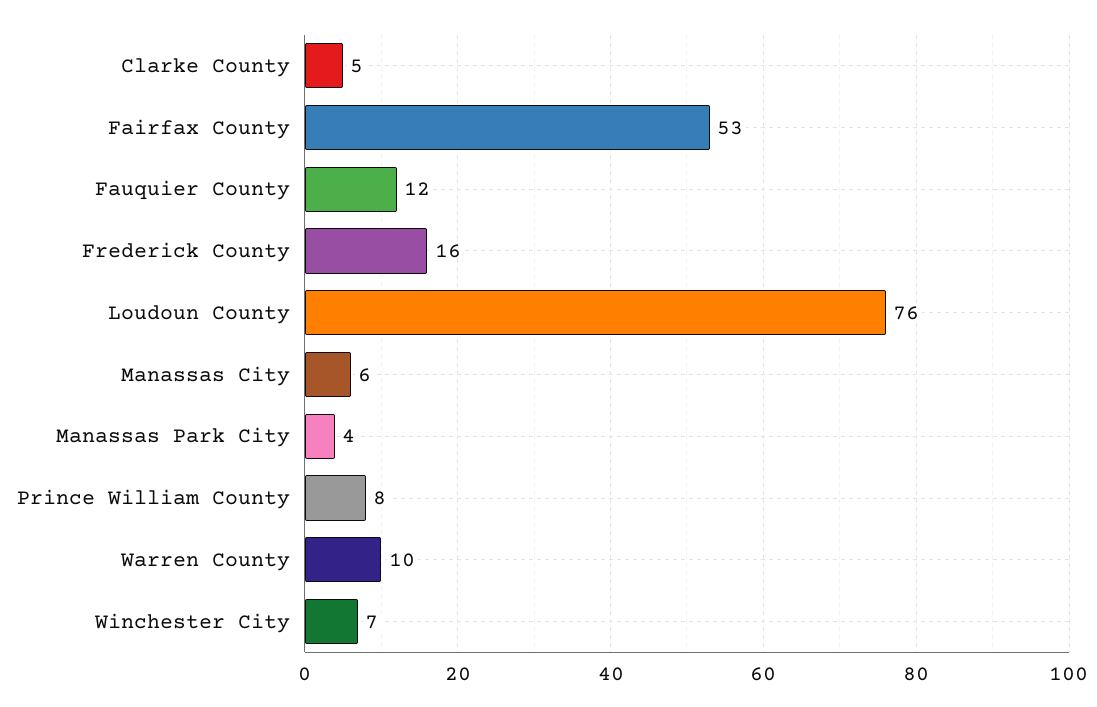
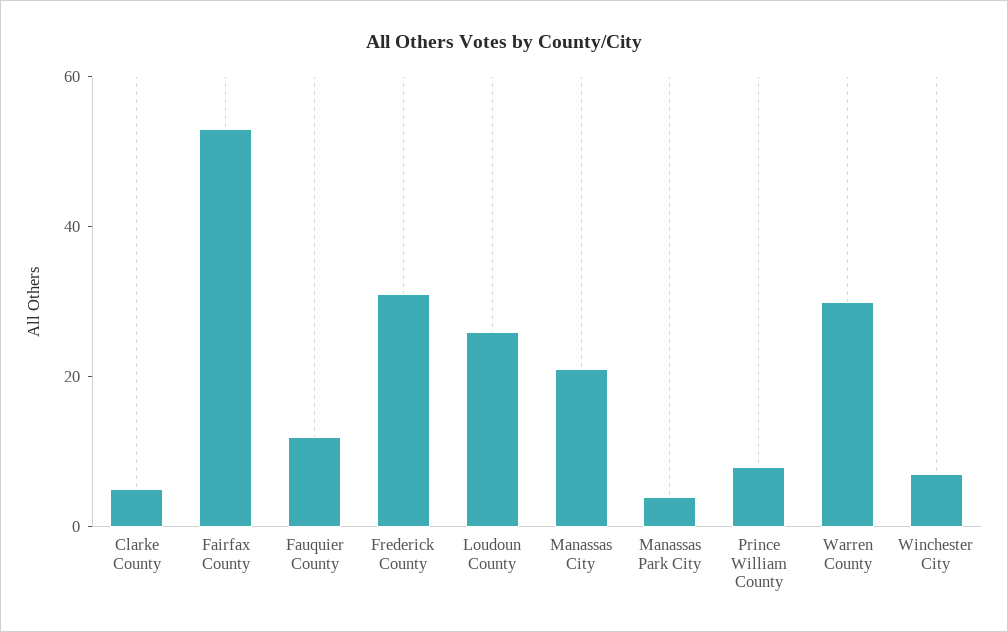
  {
    "Clarke County": 5,
    "Fairfax County": 53,
    "Fauquier County": 12,
-   "Frederick County": 16,
+   "Frederick County": 30,
-   "Loudoun County": 76,
+   "Loudoun County": 25,
-   "Manassas City": 6,
+   "Manassas City": 20,
    "Manassas Park City": 4,
    "Prince William County": 8,
-   "Warren County": 10,
+   "Warren County": 30,
    "Winchester City": 7
  }

